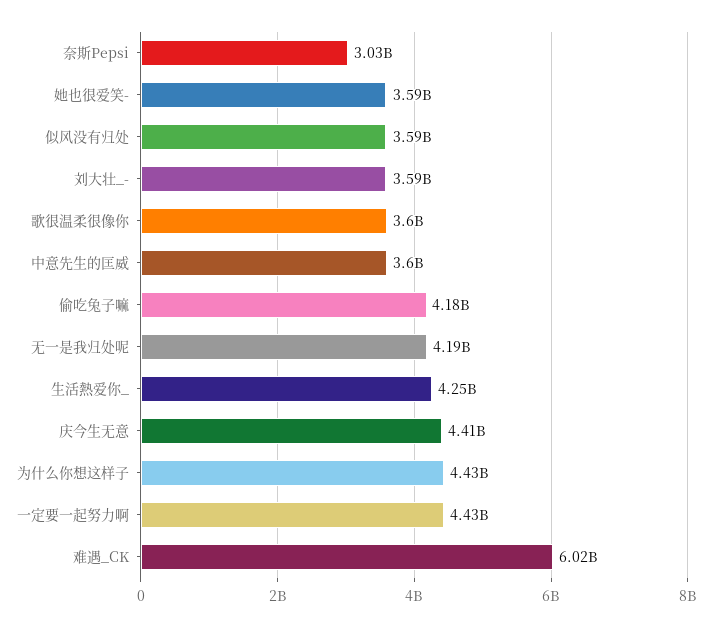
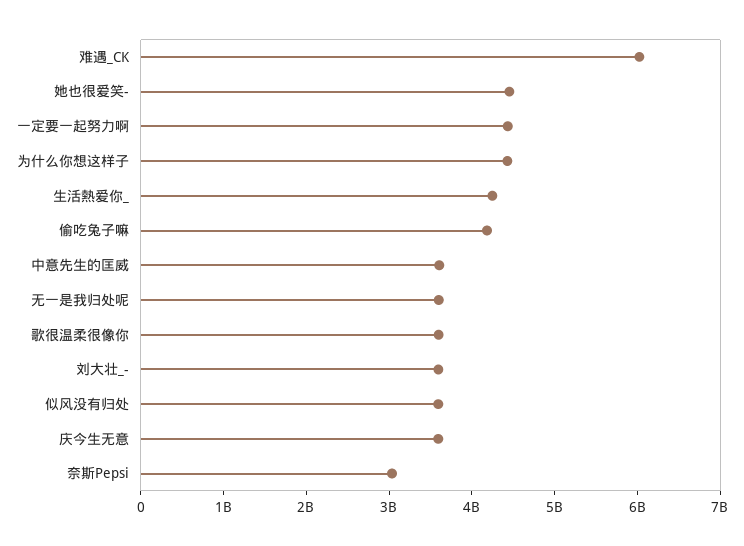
  {
    "奈斯Pepsi": 3030000000,
-   "她也很爱笑-": 3590000000,
+   "她也很爱笑-": 4400000000,
    "似风没有归处": 3590000000,
    "刘大壮_-": 3590000000,
    "歌很温柔很像你": 3600000000,
    "中意先生的匡威": 3600000000,
    "偷吃兔子嘛": 4180000000,
-   "无一是我归处呢": 4190000000,
+   "无一是我归处呢": 3600000000,
    "生活熱爱你_": 4250000000,
-   "庆今生无意": 4410000000,
+   "庆今生无意": 3600000000,
    "为什么你想这样子": 4430000000,
    "一定要一起努力啊": 4430000000,
    "难遇_CK": 6020000000
  }

